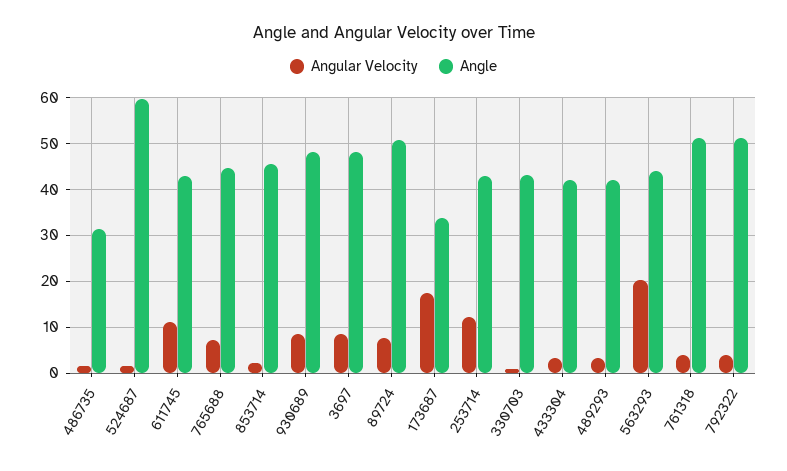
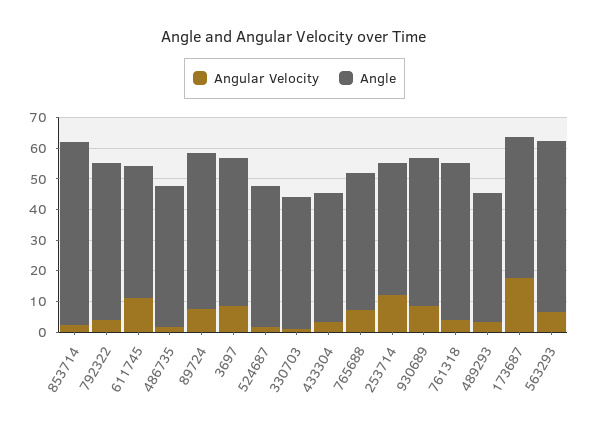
  {
    "Angular Velocity": {
      "486735": 2,
      "524687": 2,
      "611745": 12,
      "765688": 8,
      "853714": 2,
      "930689": 8,
      "3697": 8,
      "89724": 8,
      "173687": 18,
      "253714": 12,
      "330703": 0,
      "433304": 4,
      "489293": 4,
-     "563293": 20,
+     "563293": 5,
      "761318": 4,
      "792322": 4
    },
    "Angle": {
-     "486735": 32,
+     "486735": 45,
-     "524687": 60,
+     "524687": 45,
      "611745": 42,
      "765688": 44,
-     "853714": 46,
+     "853714": 60,
      "930689": 48,
      "3697": 48,
      "89724": 50,
-     "173687": 34,
+     "173687": 45,
      "253714": 42,
      "330703": 44,
      "433304": 42,
      "489293": 42,
-     "563293": 44,
+     "563293": 55,
      "761318": 52,
      "792322": 52
    }
  }

